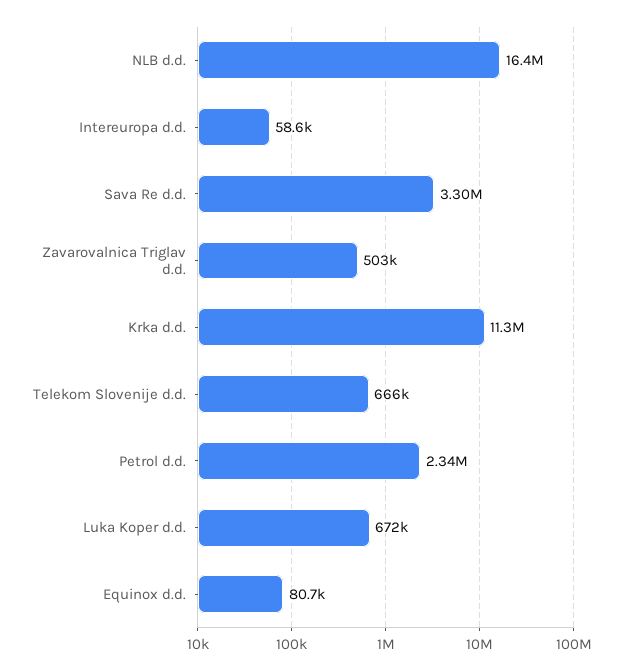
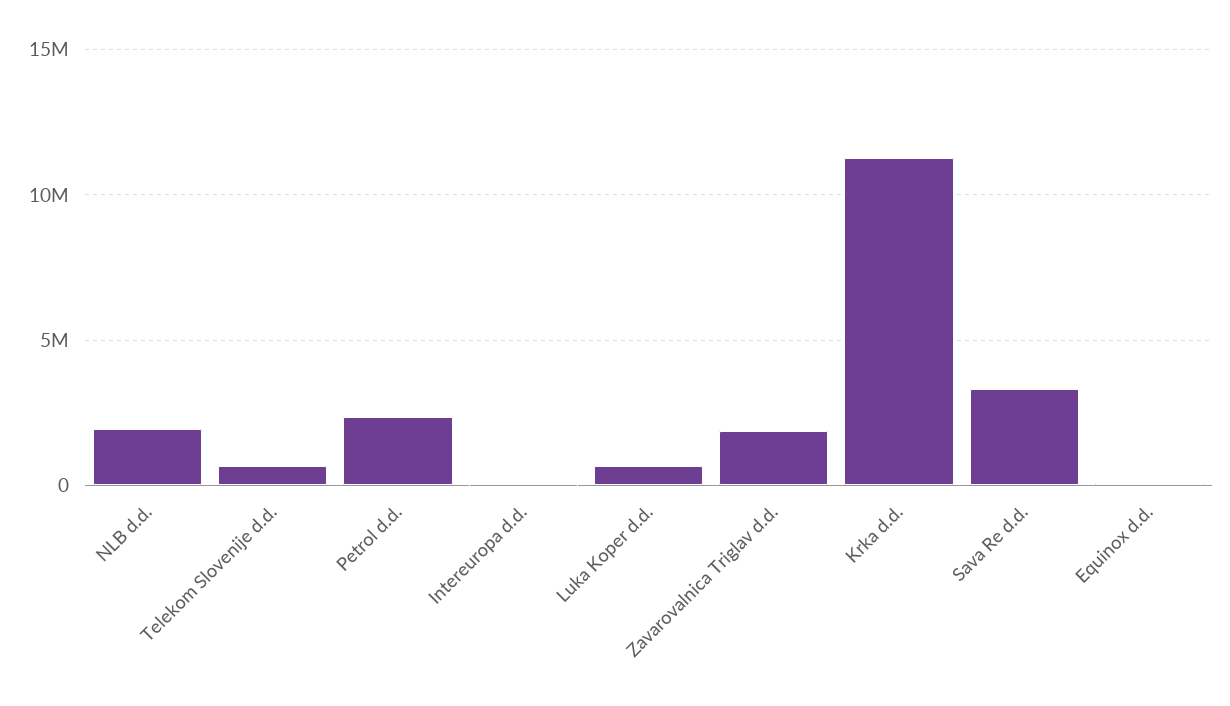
  {
-   "NLB d.d.": 16400000,
+   "NLB d.d.": 2000000,
    "Intereuropa d.d.": 58600,
    "Sava Re d.d.": 3300000,
-   "Zavarovalnica Triglav d.d.": 503000,
+   "Zavarovalnica Triglav d.d.": 2000000,
    "Krka d.d.": 11300000,
    "Telekom Slovenije d.d.": 666000,
    "Petrol d.d.": 2340000,
    "Luka Koper d.d.": 672000,
    "Equinox d.d.": 80700
  }

